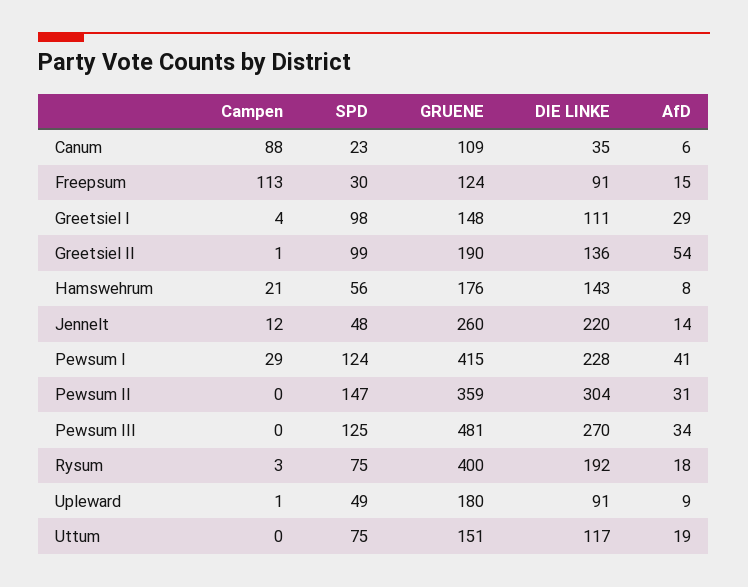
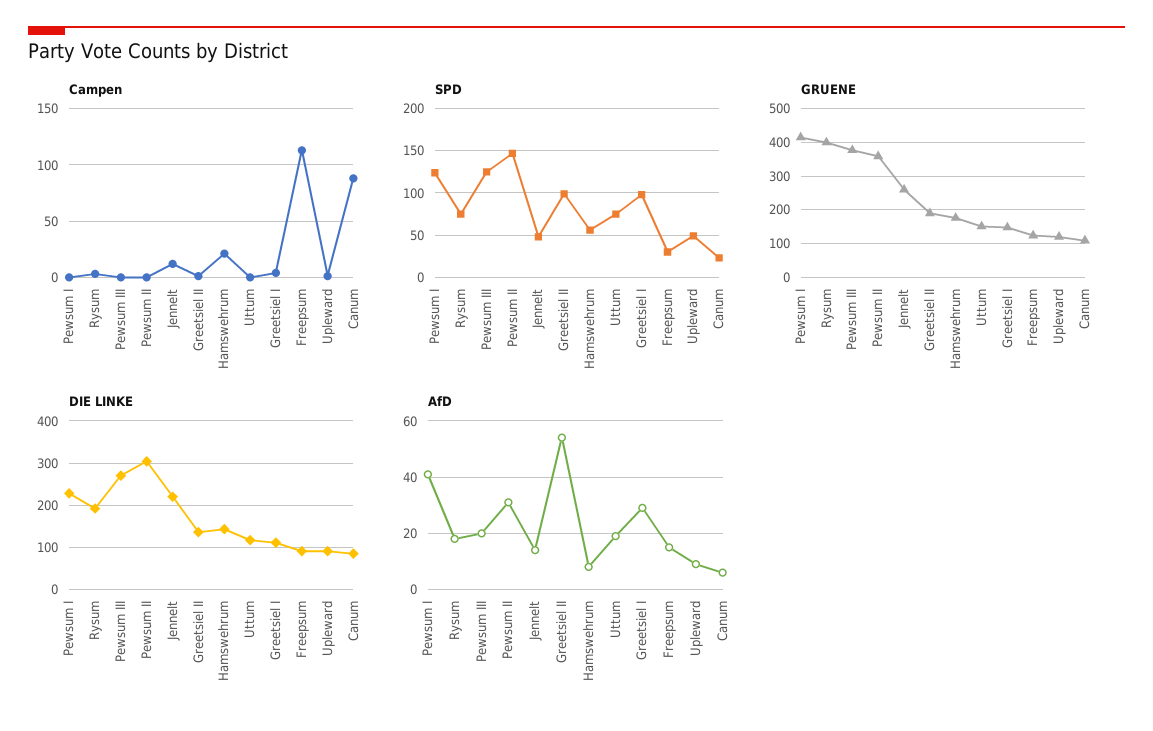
  {
    "Campen": {
      "Canum": 88,
      "Freepsum": 113,
      "Greetsiel I": 4,
      "Greetsiel II": 1,
      "Hamswehrum": 21,
      "Jennelt": 12,
-     "Pewsum I": 29,
+     "Pewsum I": 0,
      "Pewsum II": 0,
      "Pewsum III": 0,
      "Rysum": 3,
      "Upleward": 1,
      "Uttum": 0
    },
    "SPD": {
      "Canum": 23,
      "Freepsum": 30,
      "Greetsiel I": 98,
      "Greetsiel II": 99,
      "Hamswehrum": 56,
      "Jennelt": 48,
      "Pewsum I": 124,
      "Pewsum II": 147,
      "Pewsum III": 125,
      "Rysum": 75,
      "Upleward": 49,
      "Uttum": 75
    },
    "GRUENE": {
      "Canum": 109,
      "Freepsum": 124,
      "Greetsiel I": 148,
      "Greetsiel II": 190,
      "Hamswehrum": 176,
      "Jennelt": 260,
      "Pewsum I": 415,
      "Pewsum II": 359,
-     "Pewsum III": 481,
+     "Pewsum III": 380,
      "Rysum": 400,
-     "Upleward": 180,
+     "Upleward": 120,
      "Uttum": 151
    },
    "DIE LINKE": {
-     "Canum": 35,
+     "Canum": 80,
      "Freepsum": 91,
      "Greetsiel I": 111,
      "Greetsiel II": 136,
      "Hamswehrum": 143,
      "Jennelt": 220,
      "Pewsum I": 228,
      "Pewsum II": 304,
      "Pewsum III": 270,
      "Rysum": 192,
      "Upleward": 91,
      "Uttum": 117
    },
    "AfD": {
      "Canum": 6,
      "Freepsum": 15,
      "Greetsiel I": 29,
      "Greetsiel II": 54,
      "Hamswehrum": 8,
      "Jennelt": 14,
      "Pewsum I": 41,
      "Pewsum II": 31,
-     "Pewsum III": 34,
+     "Pewsum III": 20,
      "Rysum": 18,
      "Upleward": 9,
      "Uttum": 19
    }
  }

